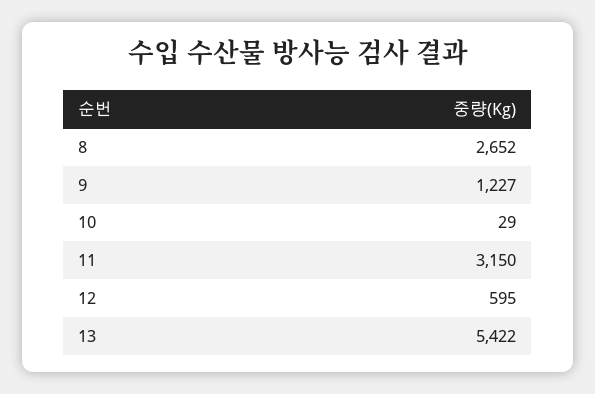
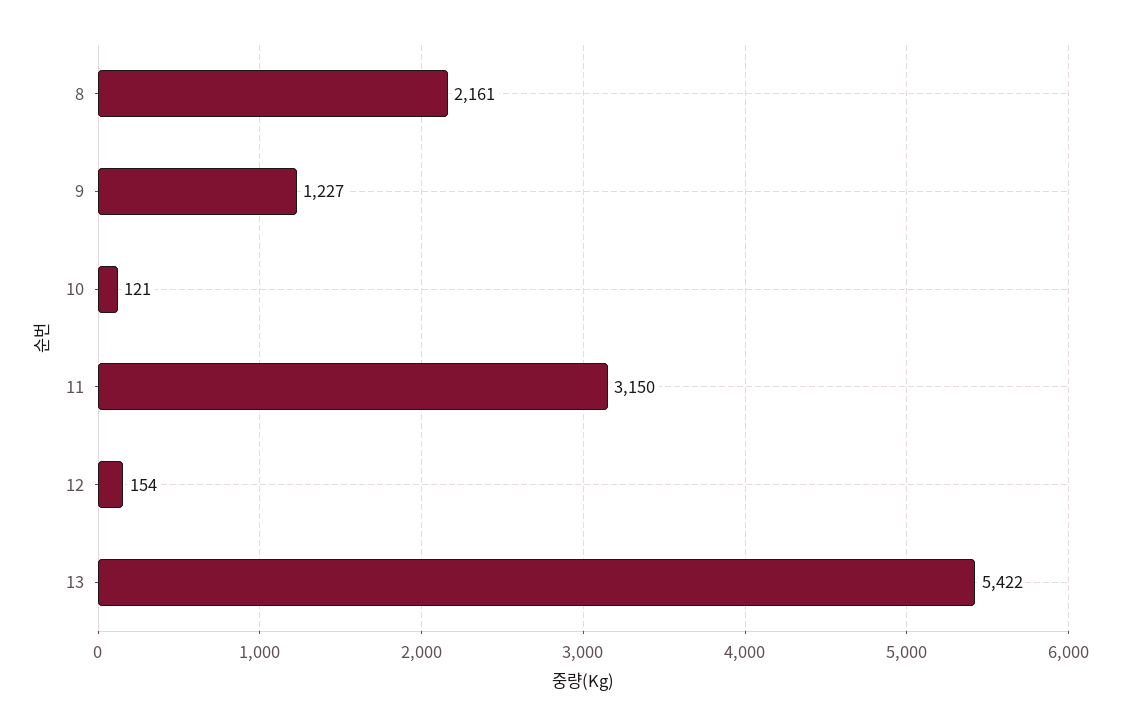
  {
-   "8": 2652,
+   "8": 2161,
    "9": 1227,
-   "10": 29,
+   "10": 121,
    "11": 3150,
-   "12": 595,
+   "12": 154,
    "13": 5422
  }

